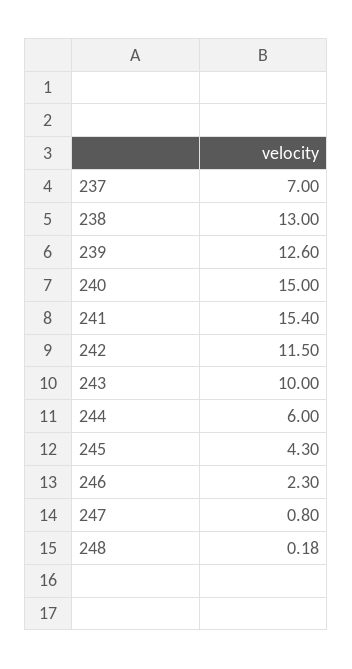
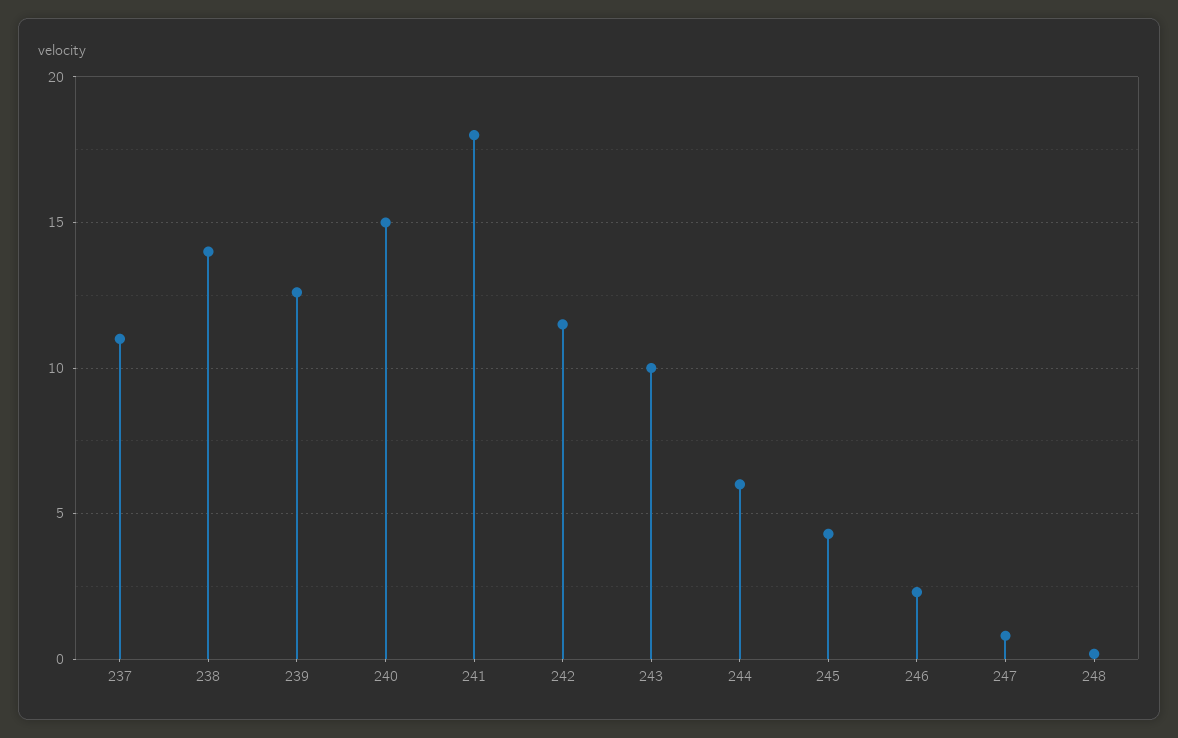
  {
-   "237": 7,
+   "237": 11,
-   "238": 13,
+   "238": 14,
    "239": 12.6,
    "240": 15,
-   "241": 15.4,
+   "241": 18,
    "242": 11.5,
    "243": 10,
    "244": 6,
    "245": 4.3,
    "246": 2.3,
    "247": 0.8,
    "248": 0.18
  }

